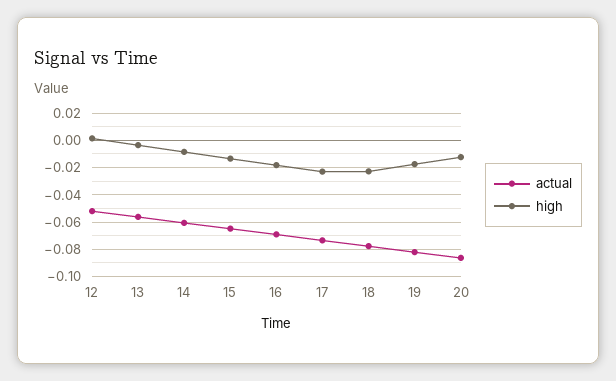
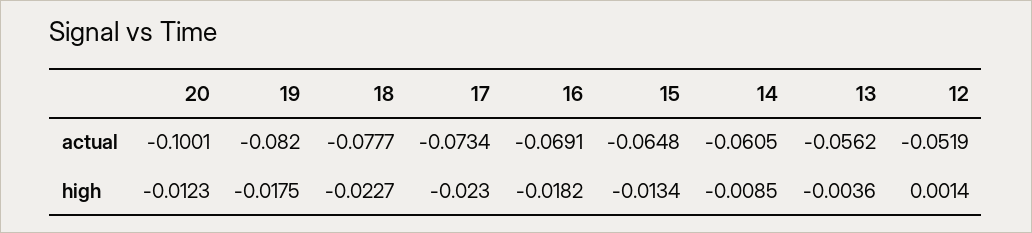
  {
    "actual": {
      "12": -0.0519,
      "13": -0.0562,
      "14": -0.0605,
      "15": -0.0648,
      "16": -0.0691,
      "17": -0.0734,
      "18": -0.0777,
      "19": -0.082,
-     "20": -0.085
+     "20": -0.1001
    },
    "high": {
      "12": 0.0014,
      "13": -0.0036,
      "14": -0.0085,
      "15": -0.0134,
      "16": -0.0182,
      "17": -0.023,
      "18": -0.0227,
      "19": -0.0175,
      "20": -0.0123
    }
  }

